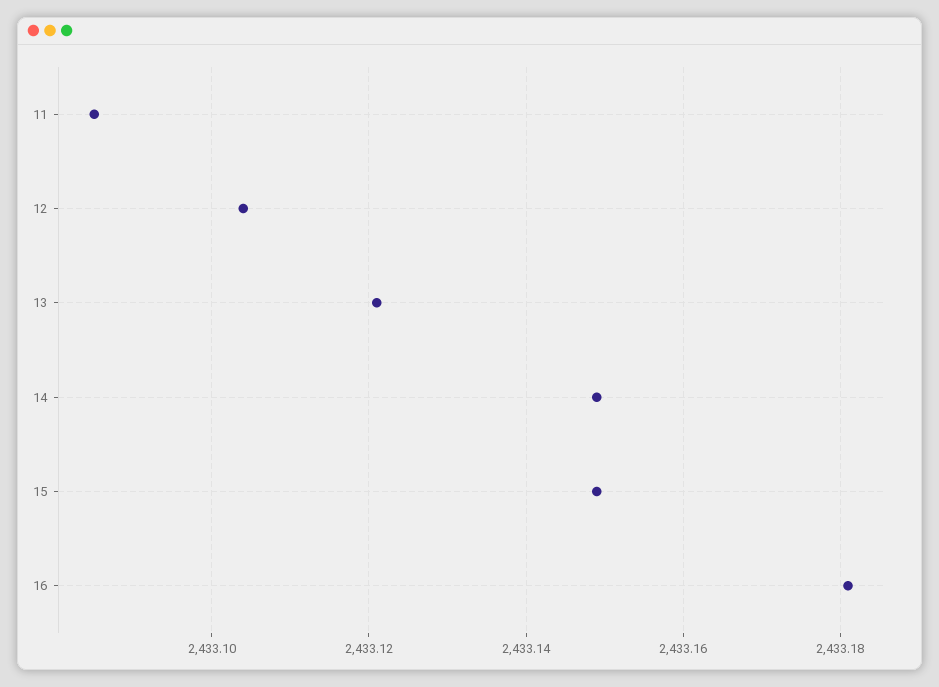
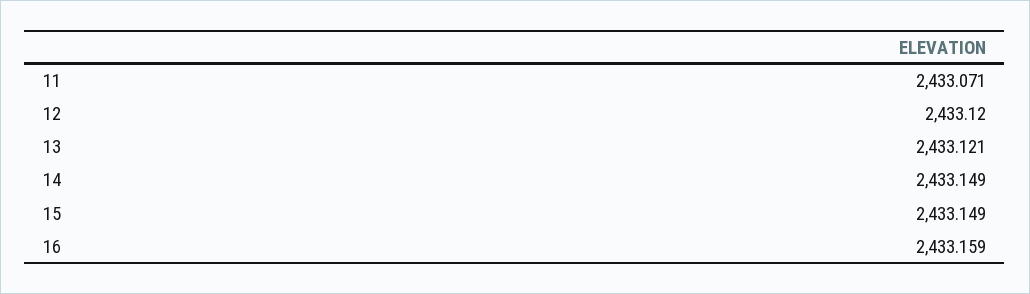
  {
-   "11": 2433.085,
+   "11": 2433.071,
-   "12": 2433.105,
+   "12": 2433.12,
    "13": 2433.121,
    "14": 2433.149,
    "15": 2433.149,
-   "16": 2433.18
+   "16": 2433.159
  }

